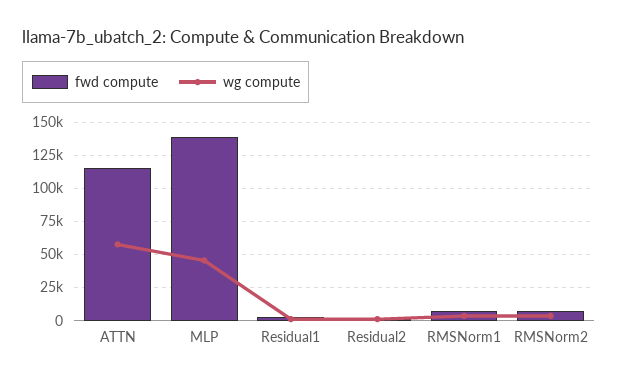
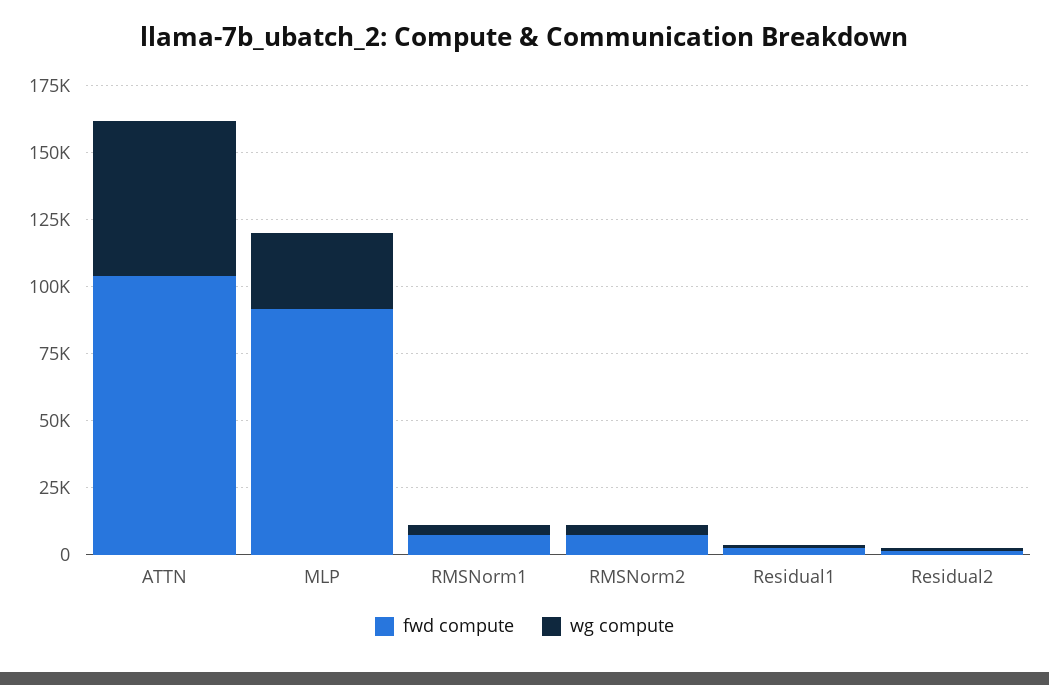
  {
    "fwd compute": {
-     "ATTN": 115000,
+     "ATTN": 105000,
-     "MLP": 140000,
+     "MLP": 90000,
      "Residual1": 0,
      "Residual2": 0,
      "RMSNorm1": 5000,
      "RMSNorm2": 5000
    },
    "wg compute": {
      "ATTN": 60000,
-     "MLP": 45000,
+     "MLP": 30000,
      "Residual1": 0,
      "Residual2": 0,
      "RMSNorm1": 5000,
      "RMSNorm2": 5000
    }
  }

